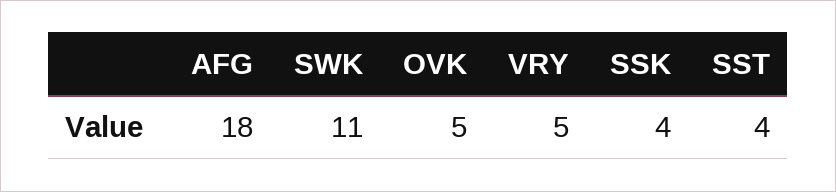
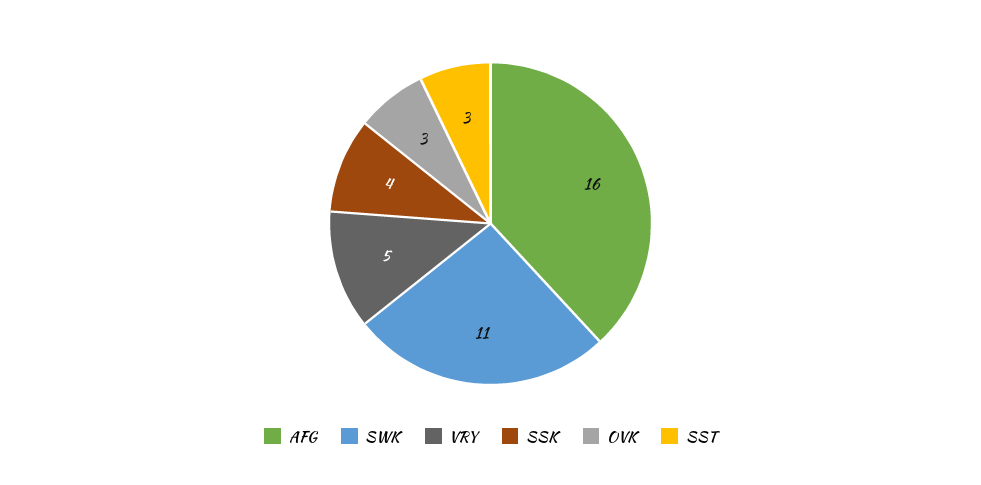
  {
-   "AFG": 18,
+   "AFG": 16,
    "SWK": 11,
-   "OVK": 5,
+   "OVK": 3,
    "VRY": 5,
    "SSK": 4,
-   "SST": 4
+   "SST": 3
  }

